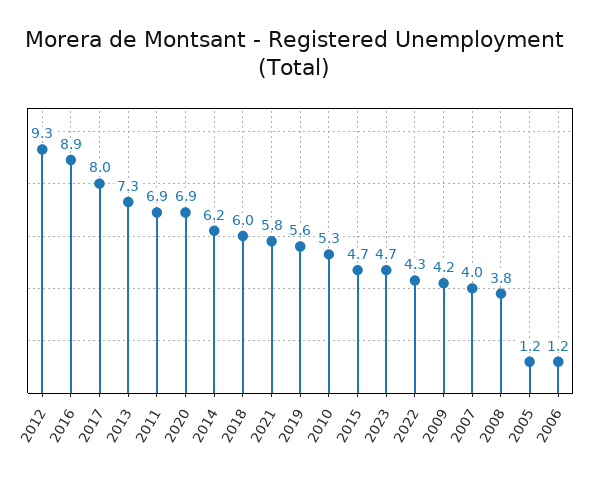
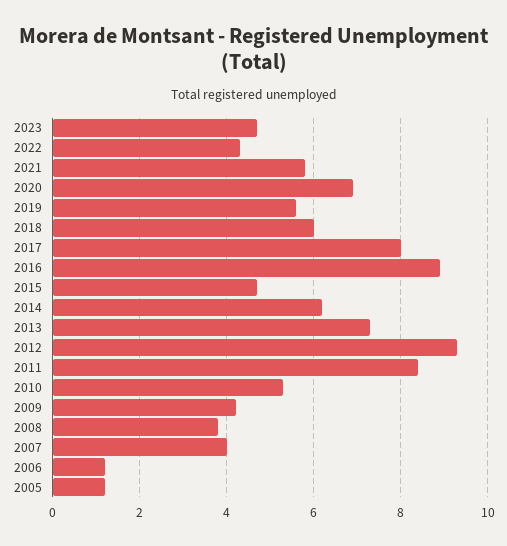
  {
    "2012": 9.3,
    "2016": 8.9,
    "2017": 8,
    "2013": 7.3,
-   "2011": 6.9,
+   "2011": 8.5,
    "2020": 6.9,
    "2014": 6.2,
    "2018": 6,
    "2021": 5.8,
    "2019": 5.6,
    "2010": 5.3,
    "2015": 4.7,
    "2023": 4.7,
    "2022": 4.3,
    "2009": 4.2,
    "2007": 4,
    "2008": 3.8,
    "2005": 1.2,
    "2006": 1.2
  }

